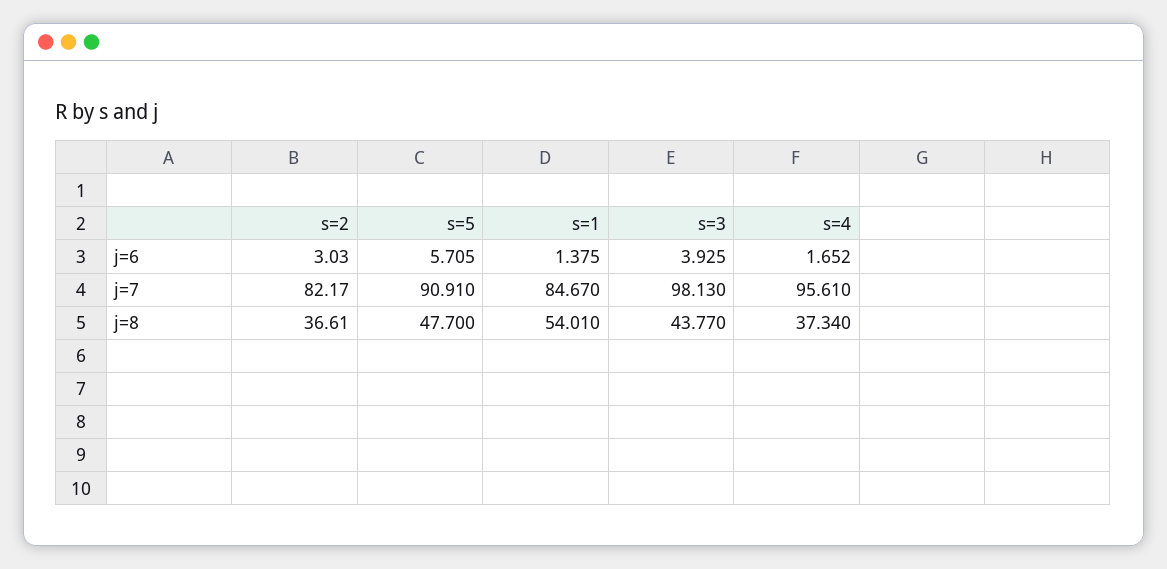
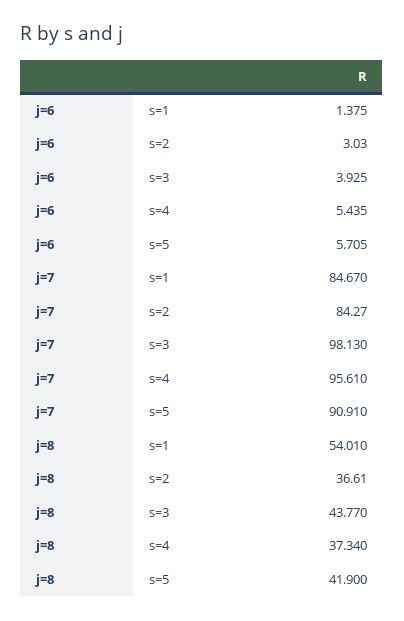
  {
    "s=2": {
      "j=6": 3.03,
-     "j=7": 82.17,
+     "j=7": 84.27,
      "j=8": 36.61
    },
    "s=5": {
      "j=6": 5.705,
      "j=7": 90.91,
-     "j=8": 47.7
+     "j=8": 41.9
    },
    "s=1": {
      "j=6": 1.375,
      "j=7": 84.67,
      "j=8": 54.01
    },
    "s=3": {
      "j=6": 3.925,
      "j=7": 98.13,
      "j=8": 43.77
    },
    "s=4": {
-     "j=6": 1.652,
+     "j=6": 5.435,
      "j=7": 95.61,
      "j=8": 37.34
    }
  }

